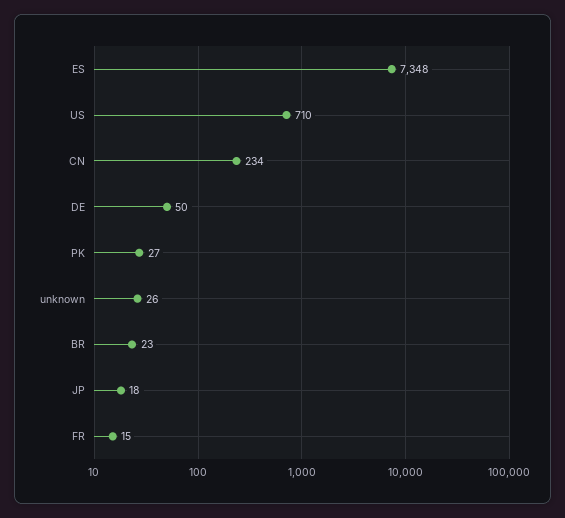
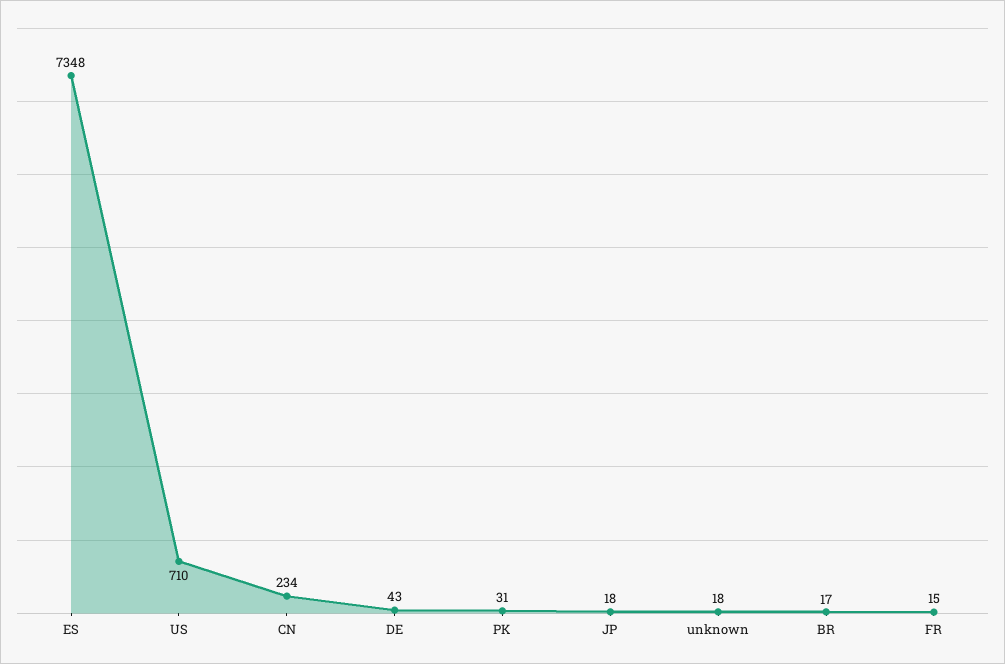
  {
    "ES": 7348,
    "US": 710,
    "CN": 234,
-   "DE": 50,
+   "DE": 43,
-   "PK": 27,
+   "PK": 31,
-   "unknown": 26,
+   "unknown": 18,
-   "BR": 23,
+   "BR": 17,
    "JP": 18,
    "FR": 15
  }

